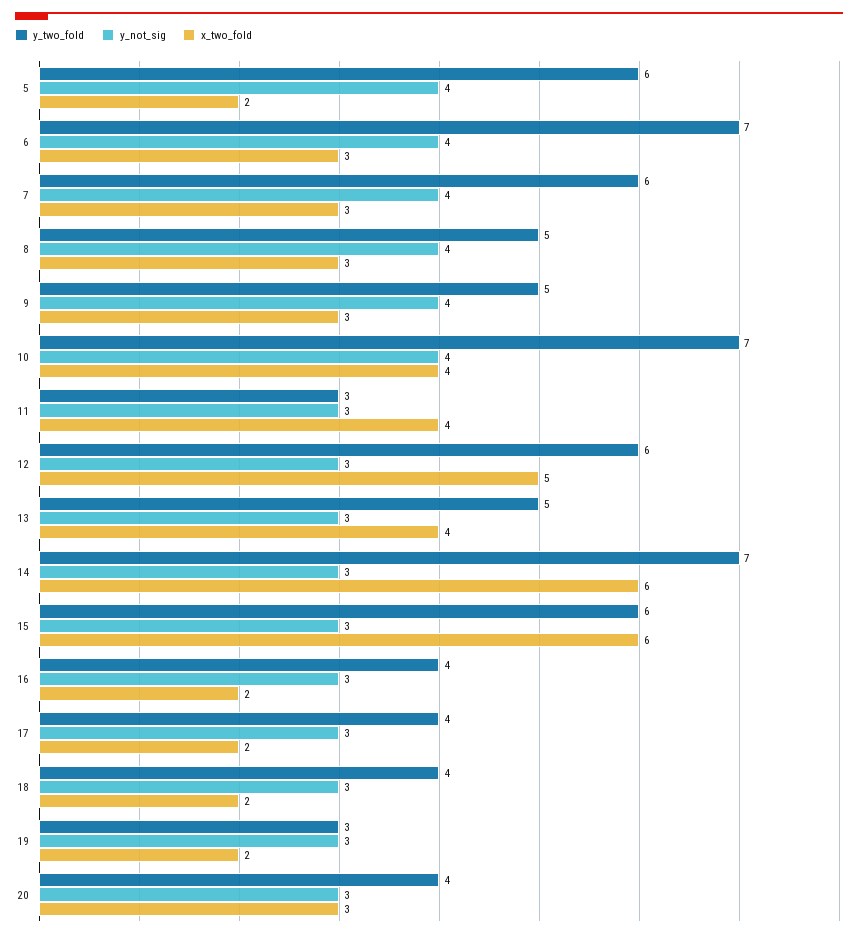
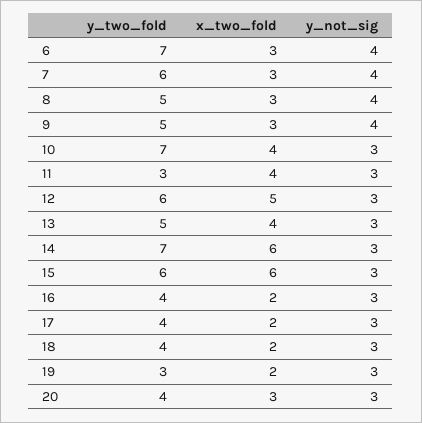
  {
    "y_two_fold": {
-     "5": 6,
      "6": 7,
      "7": 6,
      "8": 5,
      "9": 5,
      "10": 7,
      "11": 3,
      "12": 6,
      "13": 5,
      "14": 7,
      "15": 6,
      "16": 4,
      "17": 4,
      "18": 4,
      "19": 3,
      "20": 4
    },
    "y_not_sig": {
-     "5": 4,
      "6": 4,
      "7": 4,
      "8": 4,
      "9": 4,
-     "10": 4,
+     "10": 3,
      "11": 3,
      "12": 3,
      "13": 3,
      "14": 3,
      "15": 3,
      "16": 3,
      "17": 3,
      "18": 3,
      "19": 3,
      "20": 3
    },
    "x_two_fold": {
-     "5": 2,
      "6": 3,
      "7": 3,
      "8": 3,
      "9": 3,
      "10": 4,
      "11": 4,
      "12": 5,
      "13": 4,
      "14": 6,
      "15": 6,
      "16": 2,
      "17": 2,
      "18": 2,
      "19": 2,
      "20": 3
    }
  }

